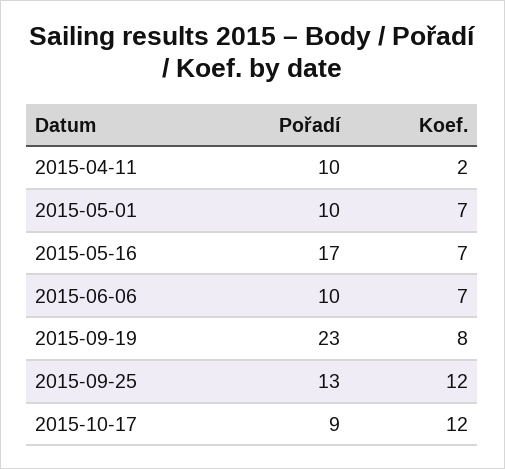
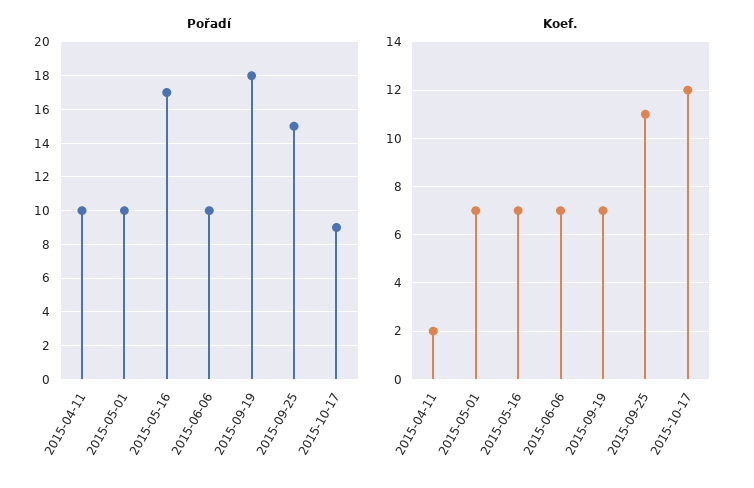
  {
    "Pořadí": {
      "2015-04-11": 10,
      "2015-05-01": 10,
      "2015-05-16": 17,
      "2015-06-06": 10,
-     "2015-09-19": 23,
+     "2015-09-19": 18,
-     "2015-09-25": 13,
+     "2015-09-25": 15,
      "2015-10-17": 9
    },
    "Koef.": {
      "2015-04-11": 2,
      "2015-05-01": 7,
      "2015-05-16": 7,
      "2015-06-06": 7,
-     "2015-09-19": 8,
+     "2015-09-19": 7,
-     "2015-09-25": 12,
+     "2015-09-25": 11,
      "2015-10-17": 12
    }
  }

